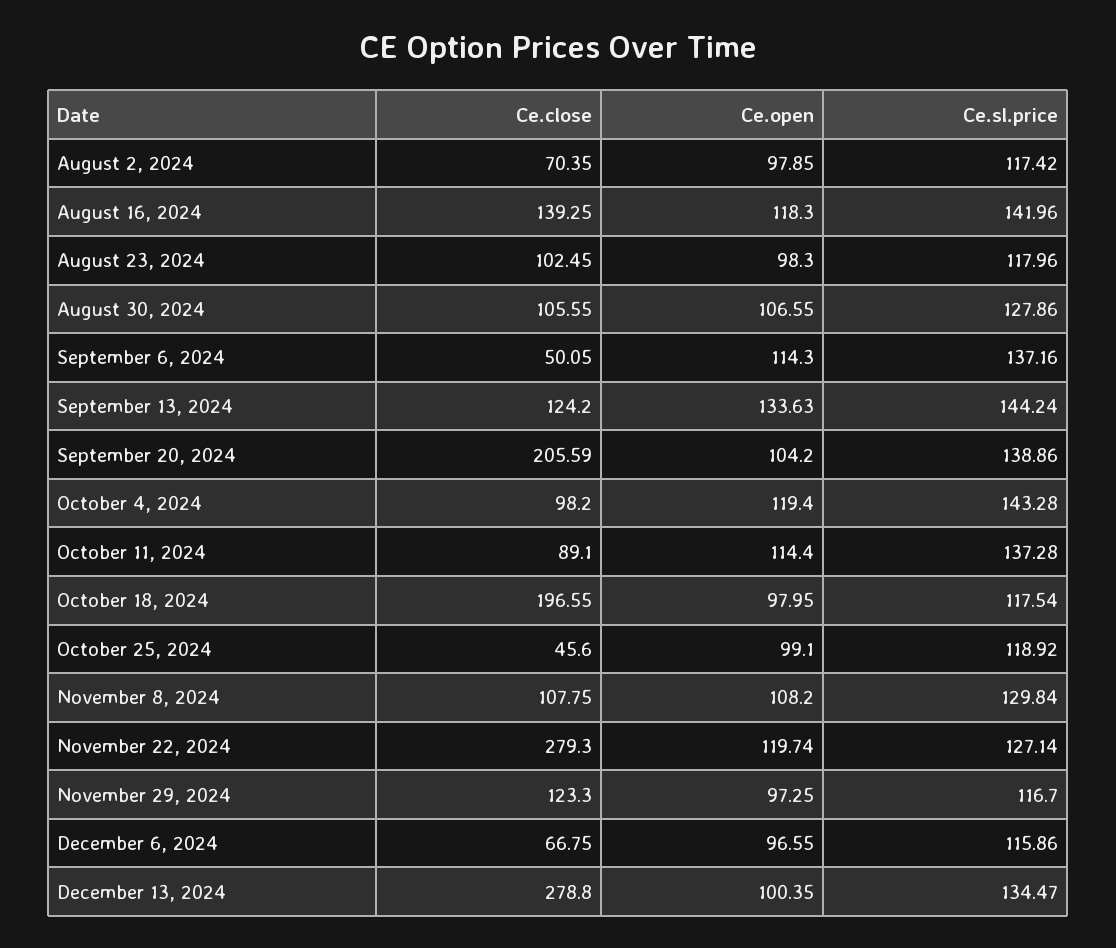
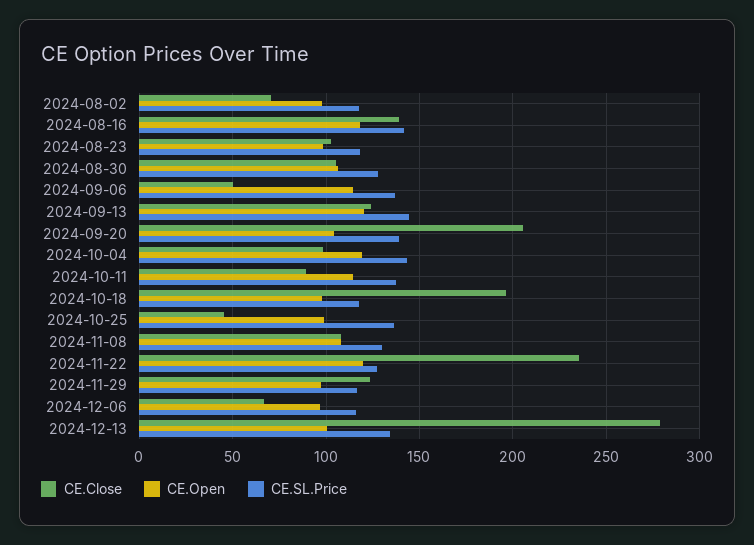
  {
    "Ce.close": {
      "August 2, 2024": 70.35,
      "August 16, 2024": 139.25,
      "August 23, 2024": 102.45,
      "August 30, 2024": 105.55,
      "September 6, 2024": 50.05,
      "September 13, 2024": 124.2,
      "September 20, 2024": 205.59,
      "October 4, 2024": 98.2,
      "October 11, 2024": 89.1,
      "October 18, 2024": 196.55,
      "October 25, 2024": 45.6,
      "November 8, 2024": 107.75,
-     "November 22, 2024": 279.3,
+     "November 22, 2024": 235,
      "November 29, 2024": 123.3,
      "December 6, 2024": 66.75,
      "December 13, 2024": 278.8
    },
    "Ce.open": {
      "August 2, 2024": 97.85,
      "August 16, 2024": 118.3,
      "August 23, 2024": 98.3,
      "August 30, 2024": 106.55,
      "September 6, 2024": 114.3,
-     "September 13, 2024": 133.63,
+     "September 13, 2024": 120,
      "September 20, 2024": 104.2,
      "October 4, 2024": 119.4,
      "October 11, 2024": 114.4,
      "October 18, 2024": 97.95,
      "October 25, 2024": 99.1,
      "November 8, 2024": 108.2,
      "November 22, 2024": 119.74,
      "November 29, 2024": 97.25,
      "December 6, 2024": 96.55,
      "December 13, 2024": 100.35
    },
    "Ce.sl.price": {
      "August 2, 2024": 117.42,
      "August 16, 2024": 141.96,
      "August 23, 2024": 117.96,
      "August 30, 2024": 127.86,
      "September 6, 2024": 137.16,
      "September 13, 2024": 144.24,
      "September 20, 2024": 138.86,
      "October 4, 2024": 143.28,
      "October 11, 2024": 137.28,
      "October 18, 2024": 117.54,
-     "October 25, 2024": 118.92,
+     "October 25, 2024": 135,
      "November 8, 2024": 129.84,
      "November 22, 2024": 127.14,
      "November 29, 2024": 116.7,
      "December 6, 2024": 115.86,
      "December 13, 2024": 134.47
    }
  }

